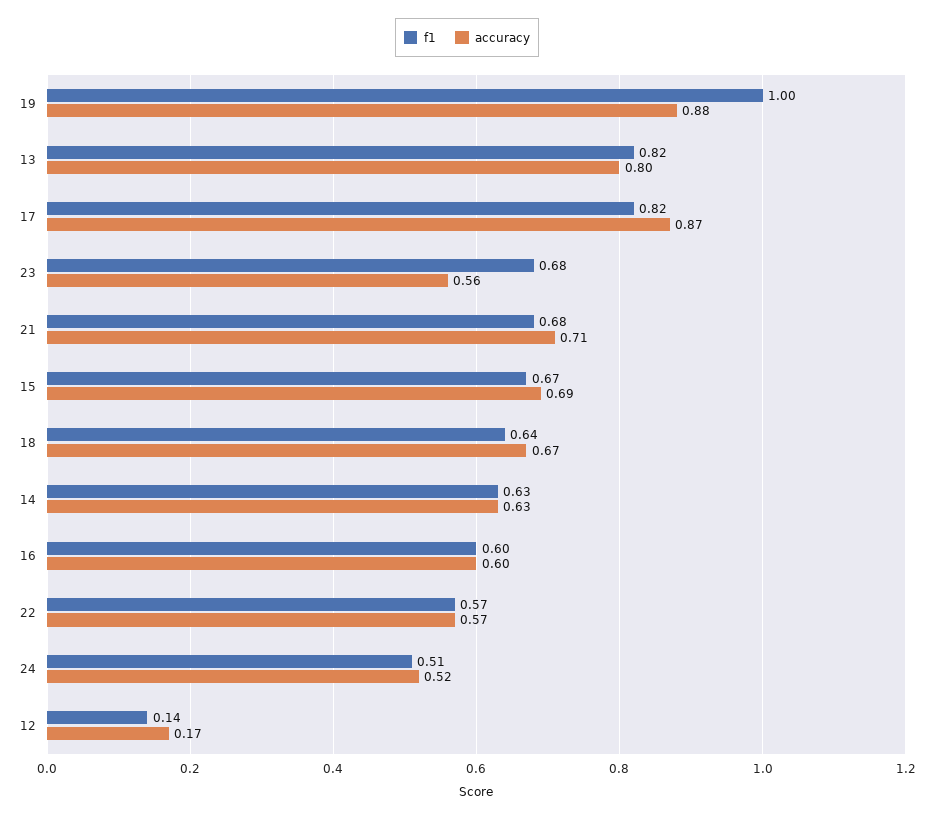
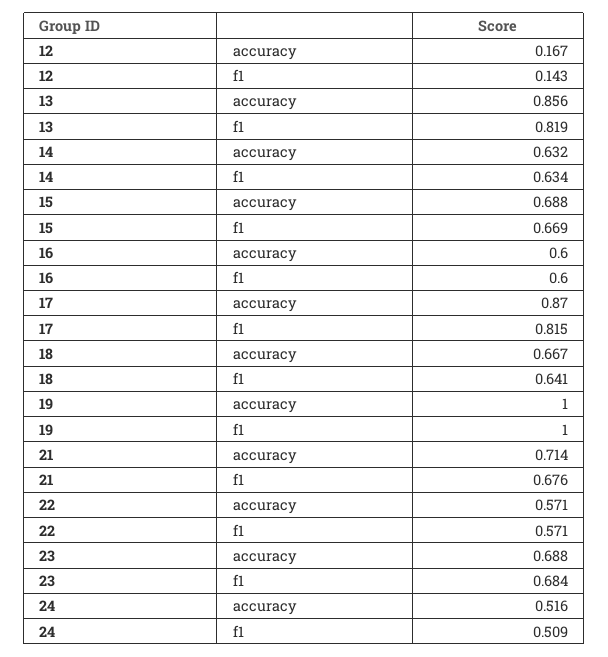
  {
    "f1": {
      "19": 1,
      "13": 0.819,
      "17": 0.815,
      "23": 0.684,
      "21": 0.676,
      "15": 0.669,
      "18": 0.641,
      "14": 0.634,
      "16": 0.6,
      "22": 0.571,
      "24": 0.509,
      "12": 0.143
    },
    "accuracy": {
-     "19": 0.88,
+     "19": 1,
-     "13": 0.8,
+     "13": 0.856,
      "17": 0.87,
-     "23": 0.56,
+     "23": 0.688,
      "21": 0.714,
      "15": 0.688,
      "18": 0.667,
      "14": 0.632,
      "16": 0.6,
      "22": 0.571,
      "24": 0.516,
      "12": 0.167
    }
  }

